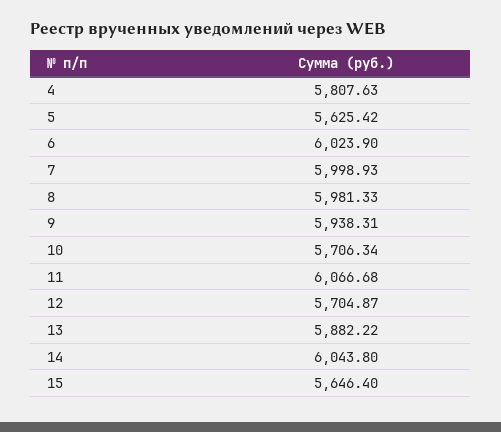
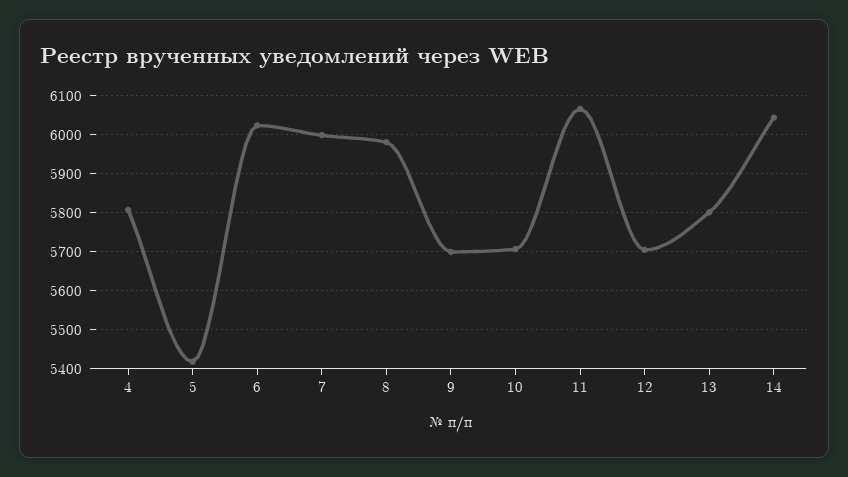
  {
    "4": 5807.63,
-   "5": 5625.42,
+   "5": 5420,
    "6": 6023.9,
    "7": 5998.93,
    "8": 5981.33,
-   "9": 5938.31,
+   "9": 5700,
    "10": 5706.34,
    "11": 6066.68,
    "12": 5704.87,
-   "13": 5882.22,
+   "13": 5800,
-   "14": 6043.8,
+   "14": 6043.8
-   "15": 5646.4
  }

